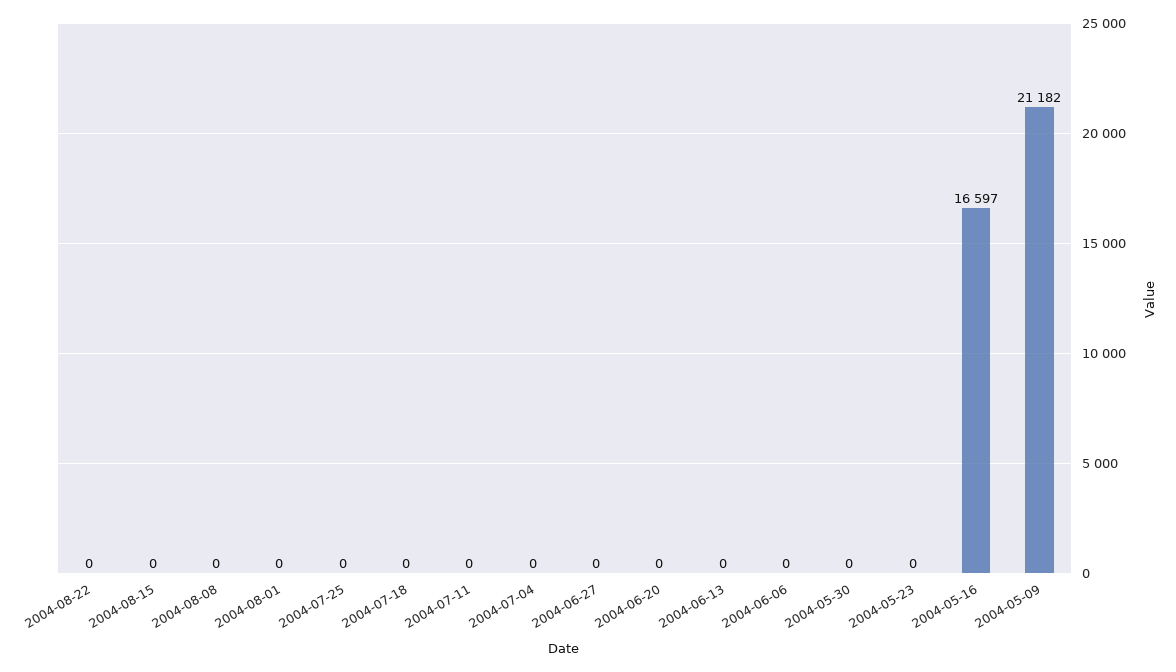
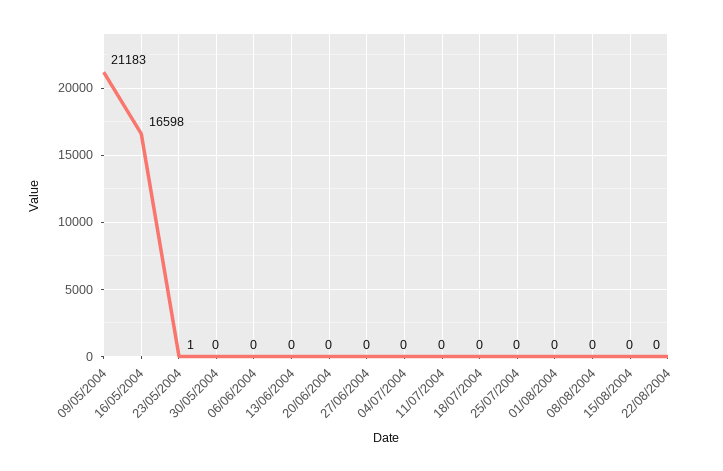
  {
    "2004-08-22": 0,
    "2004-08-15": 0,
    "2004-08-08": 0,
    "2004-08-01": 0,
    "2004-07-25": 0,
    "2004-07-18": 0,
    "2004-07-11": 0,
    "2004-07-04": 0,
    "2004-06-27": 0,
    "2004-06-20": 0,
    "2004-06-13": 0,
    "2004-06-06": 0,
    "2004-05-30": 0,
-   "2004-05-23": 0,
+   "2004-05-23": 1,
-   "2004-05-16": 16597,
+   "2004-05-16": 16598,
-   "2004-05-09": 21182
+   "2004-05-09": 21183
  }

